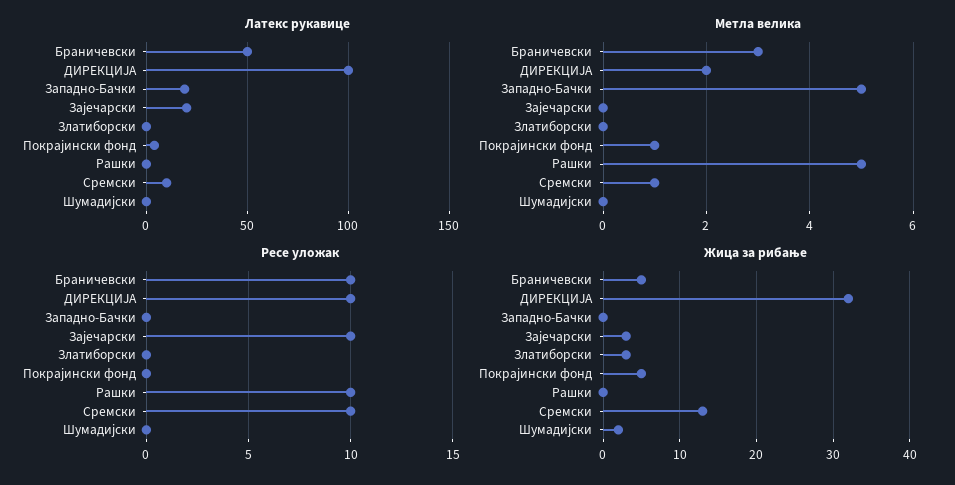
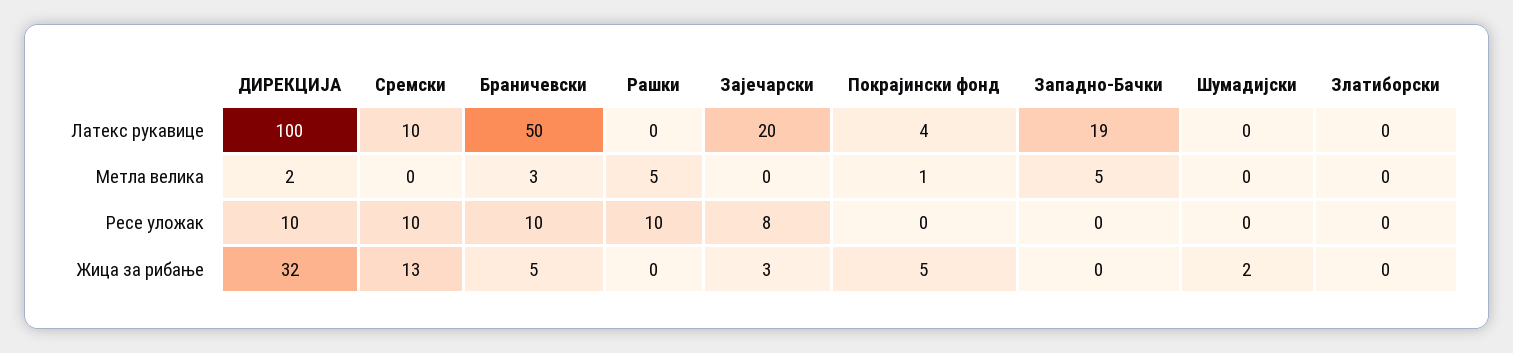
  {
    "Латекс рукавице": {
      "Браничевски": 50,
      "ДИРЕКЦИЈА": 100,
      "Западно-Бачки": 19,
      "Зајечарски": 20,
      "Златиборски": 0,
      "Покрајински фонд": 4,
      "Рашки": 0,
      "Сремски": 10,
      "Шумадијски": 0
    },
    "Метла велика": {
      "Браничевски": 3,
      "ДИРЕКЦИЈА": 2,
      "Западно-Бачки": 5,
      "Зајечарски": 0,
      "Златиборски": 0,
      "Покрајински фонд": 1,
      "Рашки": 5,
-     "Сремски": 1,
+     "Сремски": 0,
      "Шумадијски": 0
    },
    "Ресе уложак": {
      "Браничевски": 10,
      "ДИРЕКЦИЈА": 10,
      "Западно-Бачки": 0,
-     "Зајечарски": 10,
+     "Зајечарски": 8,
      "Златиборски": 0,
      "Покрајински фонд": 0,
      "Рашки": 10,
      "Сремски": 10,
      "Шумадијски": 0
    },
    "Жица за рибање": {
      "Браничевски": 5,
      "ДИРЕКЦИЈА": 32,
      "Западно-Бачки": 0,
      "Зајечарски": 3,
-     "Златиборски": 3,
+     "Златиборски": 0,
      "Покрајински фонд": 5,
      "Рашки": 0,
      "Сремски": 13,
      "Шумадијски": 2
    }
  }

